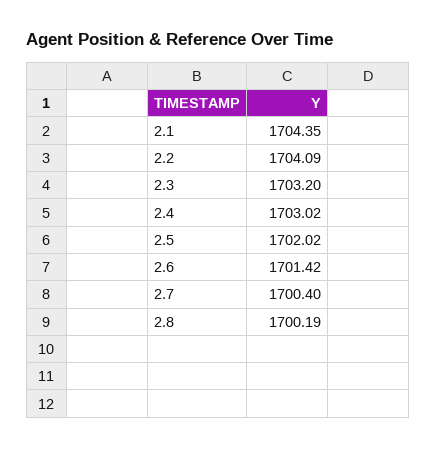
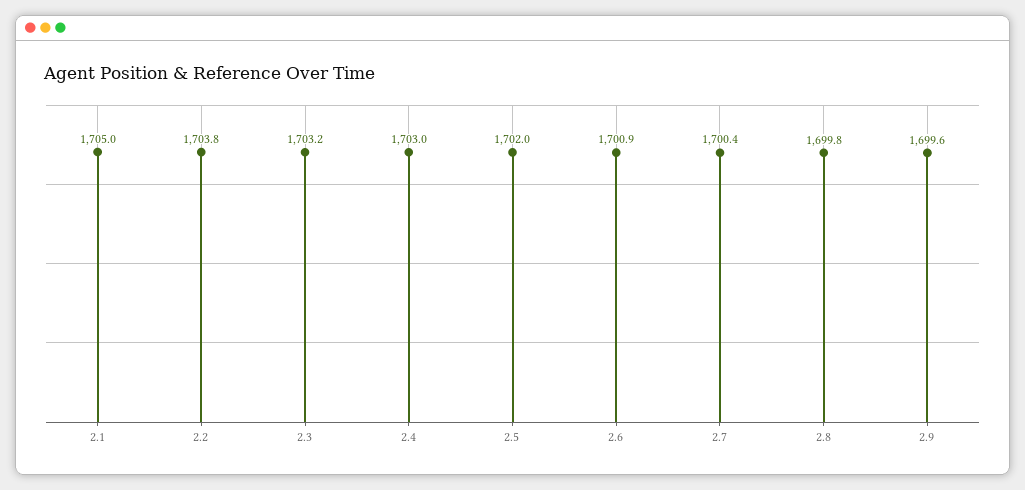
  {
-   "2.1": 1704.35,
+   "2.1": 1705,
-   "2.2": 1704.09,
+   "2.2": 1703.8,
    "2.3": 1703.2,
    "2.4": 1703.02,
    "2.5": 1702.02,
-   "2.6": 1701.42,
+   "2.6": 1700.9,
    "2.7": 1700.4,
-   "2.8": 1700.19
+   "2.8": 1699.8,
+   "2.9": 1699.6
  }

